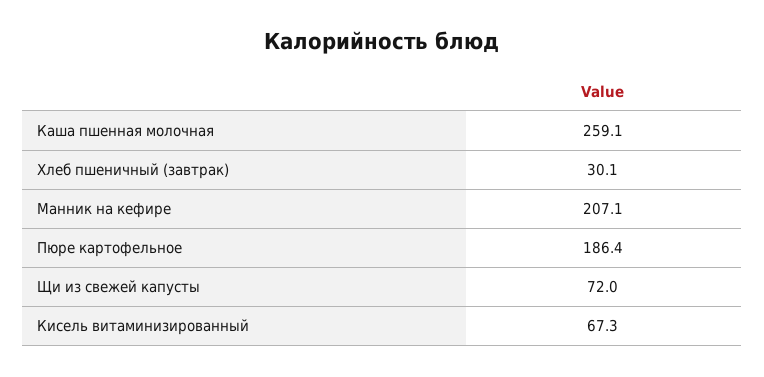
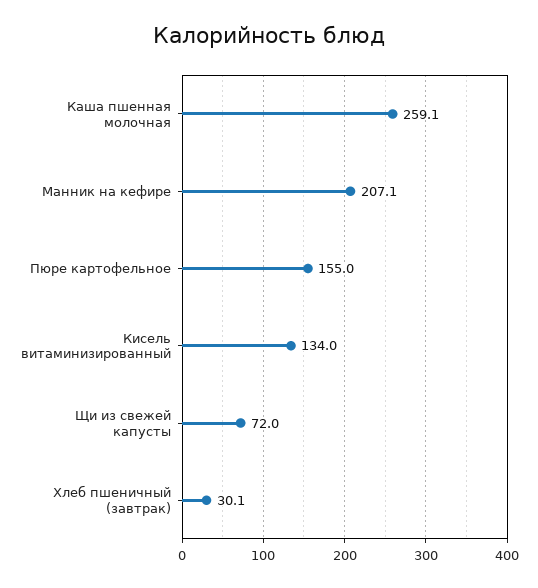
  {
    "Каша пшенная молочная": 259.1,
    "Хлеб пшеничный (завтрак)": 30.1,
    "Манник на кефире": 207.1,
-   "Пюре картофельное": 186.4,
+   "Пюре картофельное": 155,
    "Щи из свежей капусты": 72,
-   "Кисель витаминизированный": 67.3
+   "Кисель витаминизированный": 134
  }

